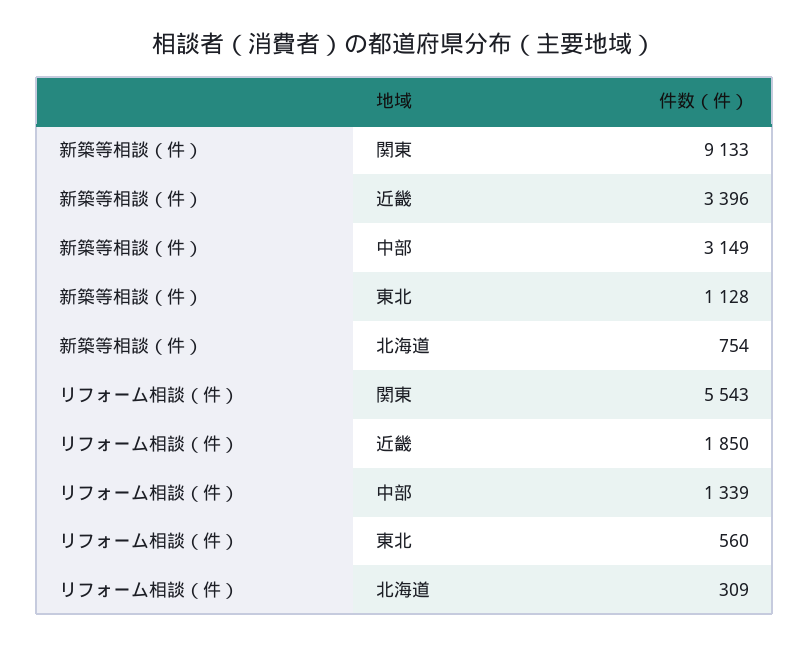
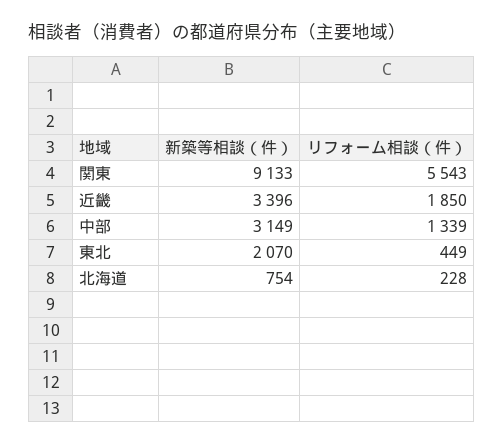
  {
    "新築等相談（件）": {
      "関東": 9133,
      "近畿": 3396,
      "中部": 3149,
-     "東北": 1128,
+     "東北": 2070,
      "北海道": 754
    },
    "リフォーム相談（件）": {
      "関東": 5543,
      "近畿": 1850,
      "中部": 1339,
-     "東北": 560,
+     "東北": 449,
-     "北海道": 309
+     "北海道": 228
    }
  }

